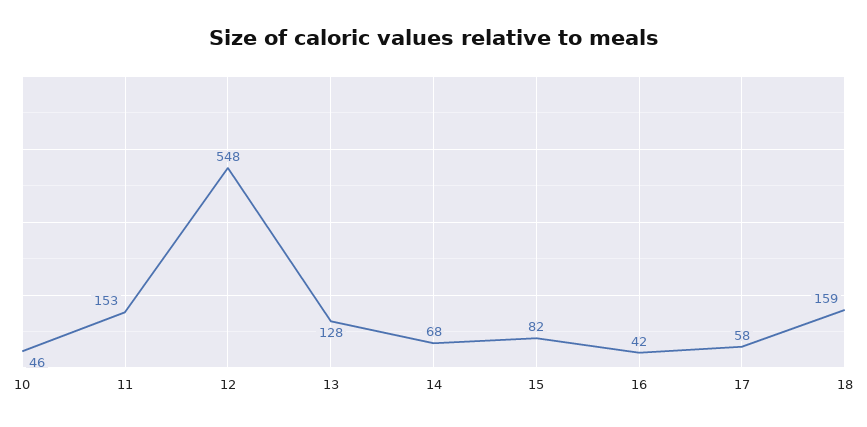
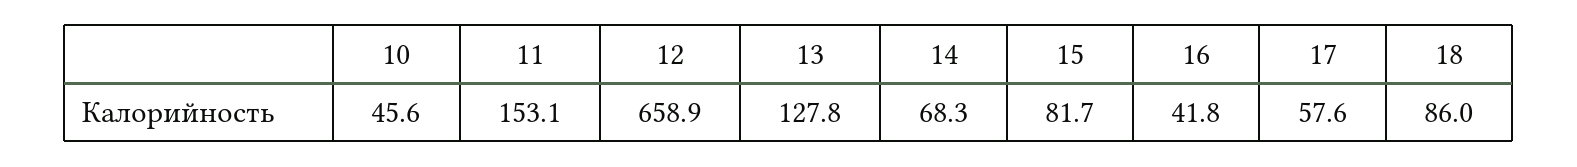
  {
    "10": 45.6,
    "11": 153.1,
-   "12": 548,
+   "12": 658.9,
    "13": 127.8,
    "14": 68.3,
    "15": 81.7,
    "16": 41.8,
    "17": 57.6,
-   "18": 159
+   "18": 86
  }

